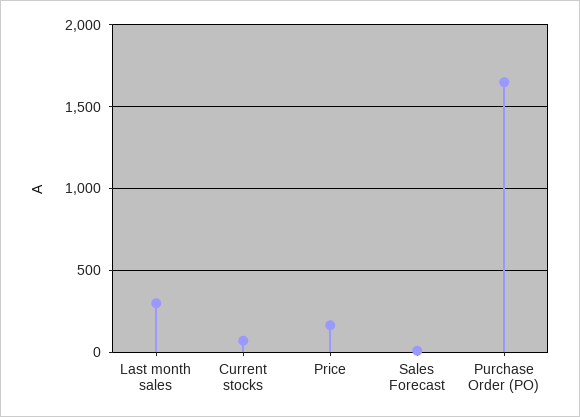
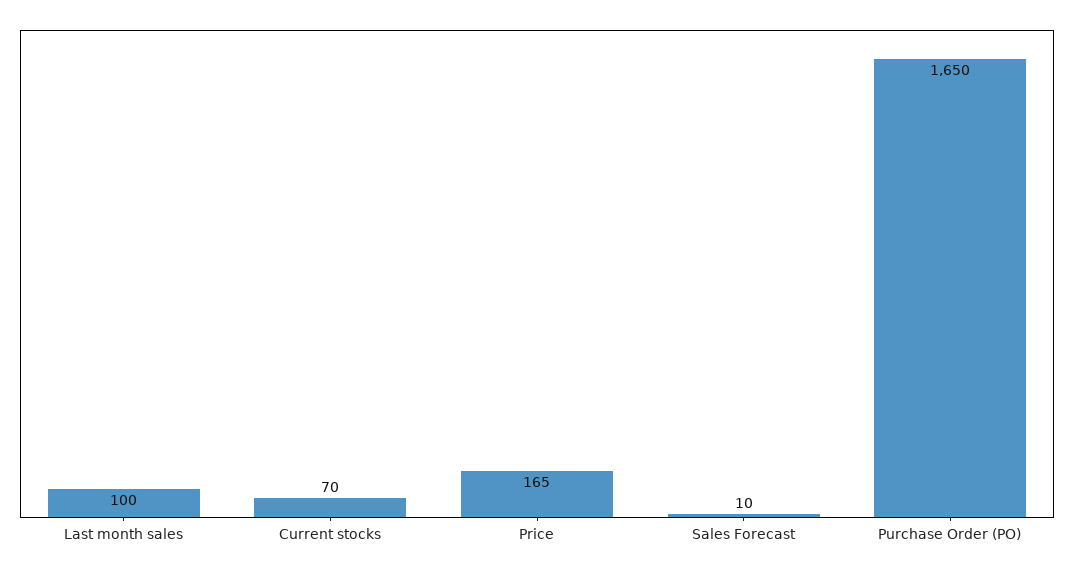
  {
-   "Last month sales": 300,
+   "Last month sales": 100,
    "Current stocks": 70,
    "Price": 165,
    "Sales Forecast": 10,
    "Purchase Order (PO)": 1650
  }

